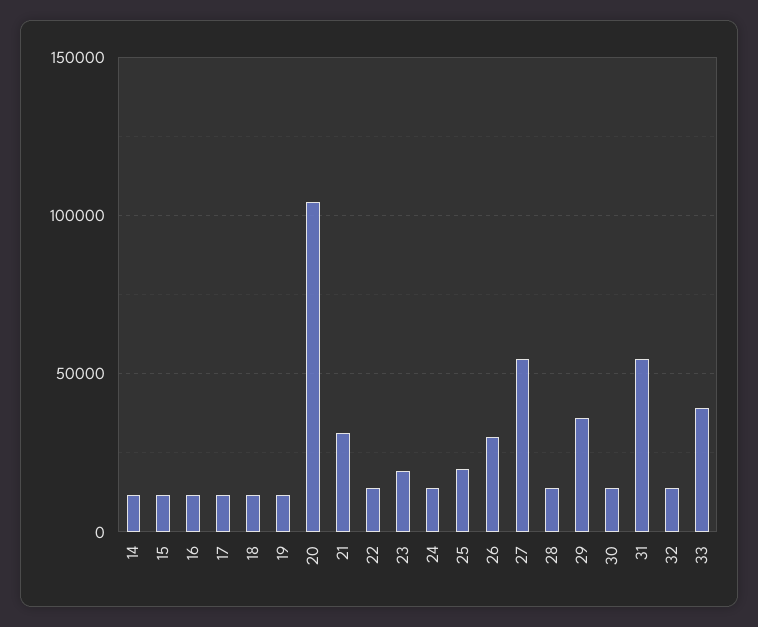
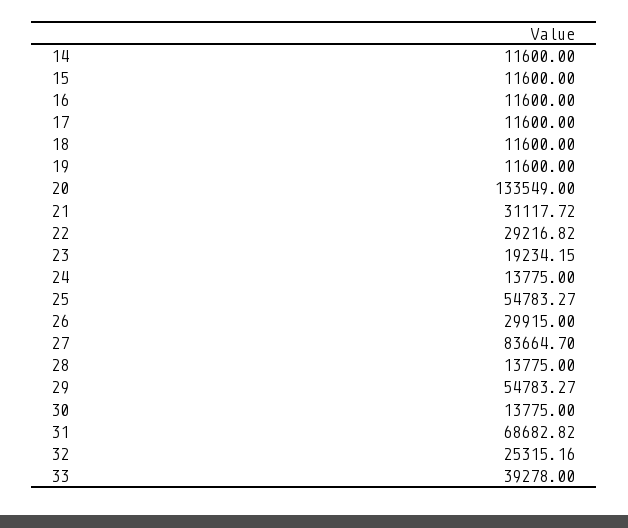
  {
    "14": 11600,
    "15": 11600,
    "16": 11600,
    "17": 11600,
    "18": 11600,
    "19": 11600,
-   "20": 105000,
+   "20": 133549,
    "21": 31117.72,
-   "22": 15000,
+   "22": 29216.82,
    "23": 19234.15,
    "24": 13775,
-   "25": 20000,
+   "25": 54783.27,
    "26": 29915,
-   "27": 55000,
+   "27": 83664.7,
    "28": 13775,
-   "29": 35000,
+   "29": 54783.27,
    "30": 13775,
-   "31": 55000,
+   "31": 68682.82,
-   "32": 15000,
+   "32": 25315.16,
    "33": 39278
  }

